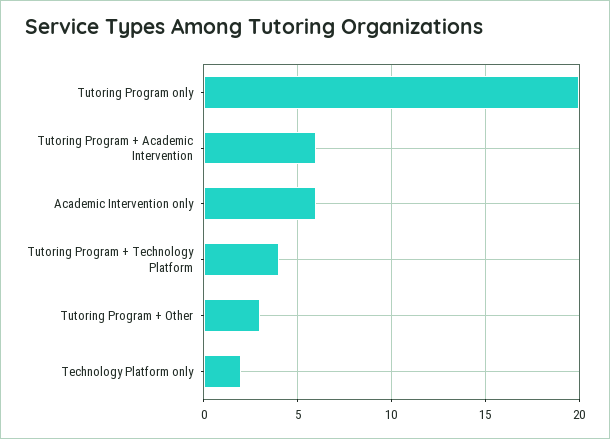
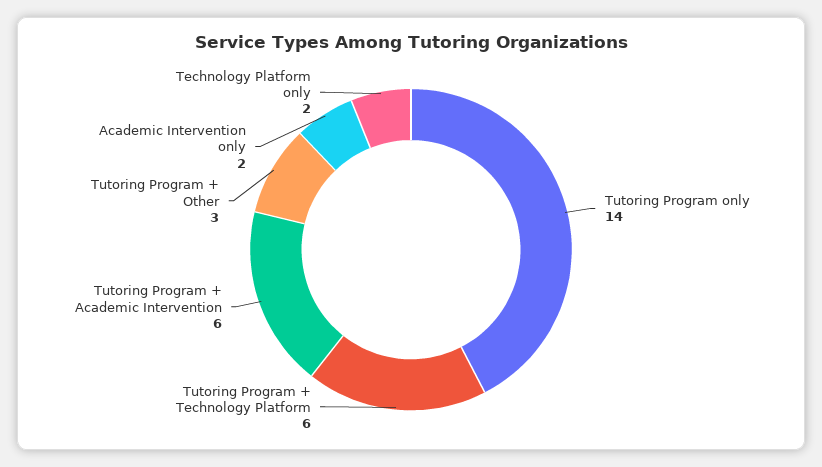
  {
-   "Tutoring Program only": 20,
+   "Tutoring Program only": 14,
    "Tutoring Program + Academic Intervention": 6,
-   "Academic Intervention only": 6,
+   "Academic Intervention only": 2,
-   "Tutoring Program + Technology Platform": 4,
+   "Tutoring Program + Technology Platform": 6,
    "Tutoring Program + Other": 3,
    "Technology Platform only": 2
  }

